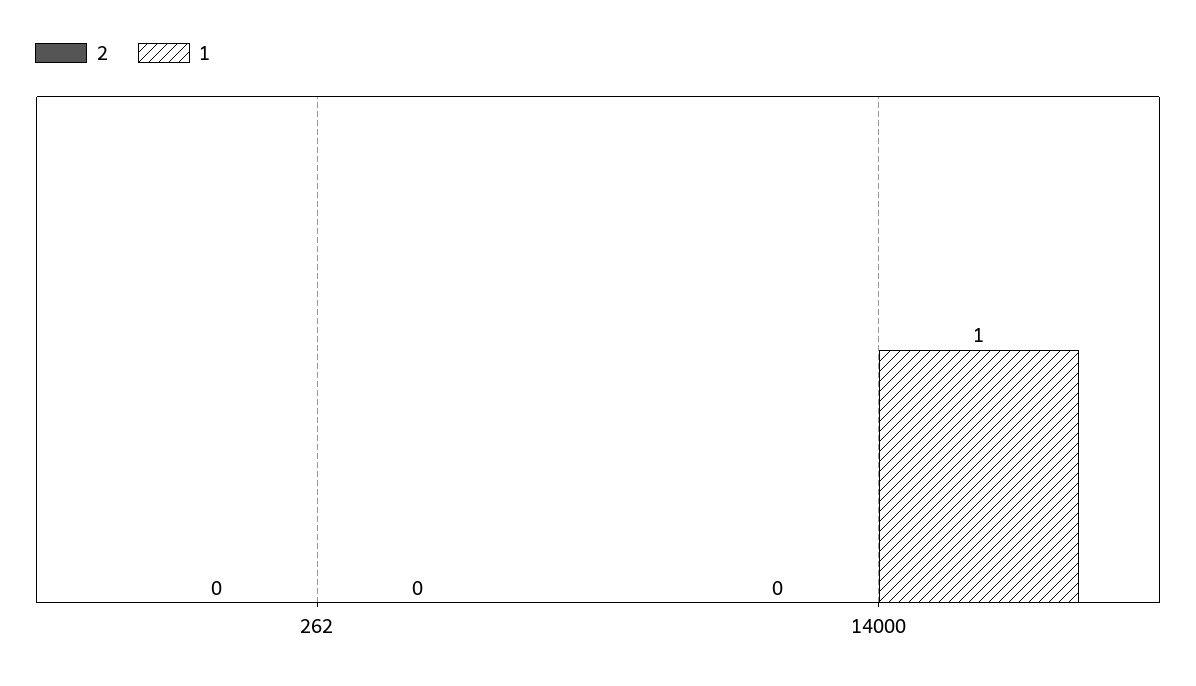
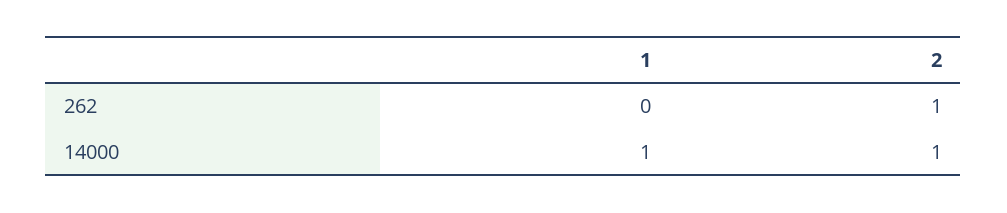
  {
    "2": {
-     "262": 0,
+     "262": 1,
-     "14000": 0
+     "14000": 1
    },
    "1": {
      "262": 0,
      "14000": 1
    }
  }

